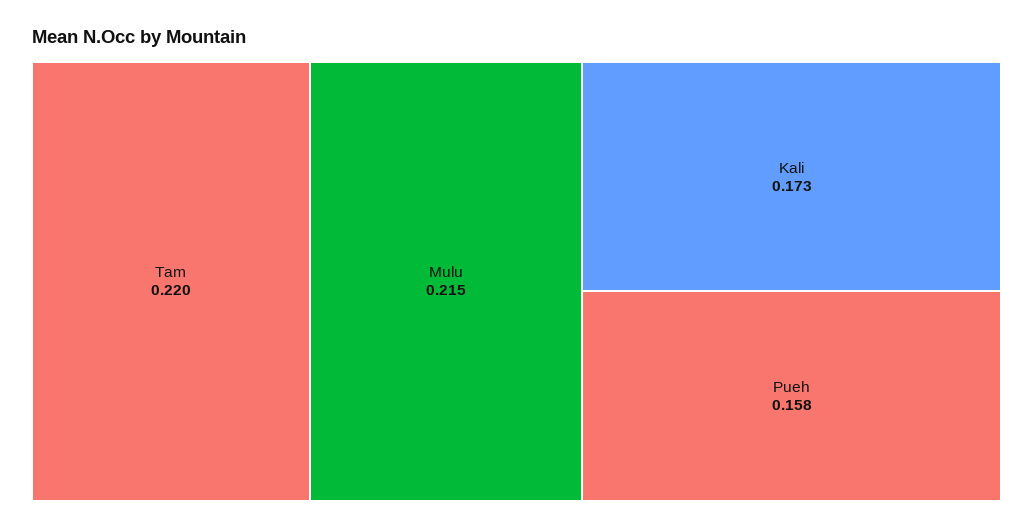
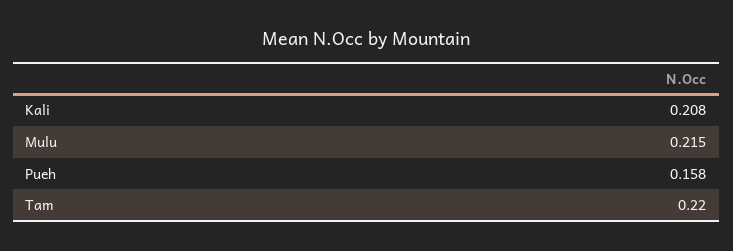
  {
    "Tam": 0.22,
    "Mulu": 0.215,
-   "Kali": 0.173,
+   "Kali": 0.208,
    "Pueh": 0.158
  }

